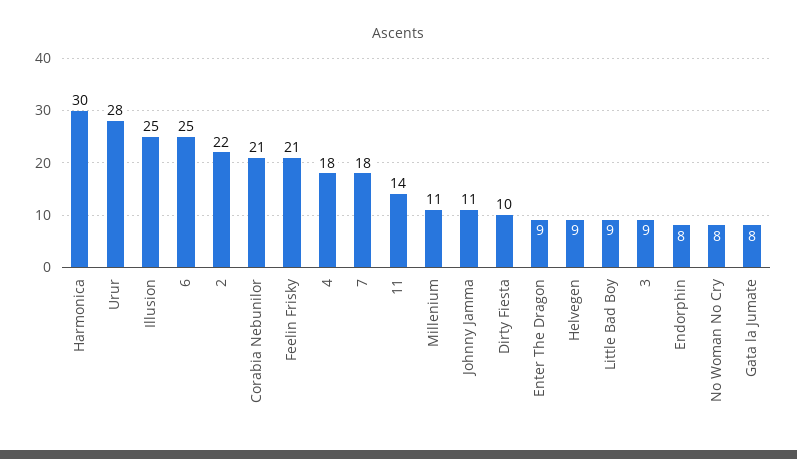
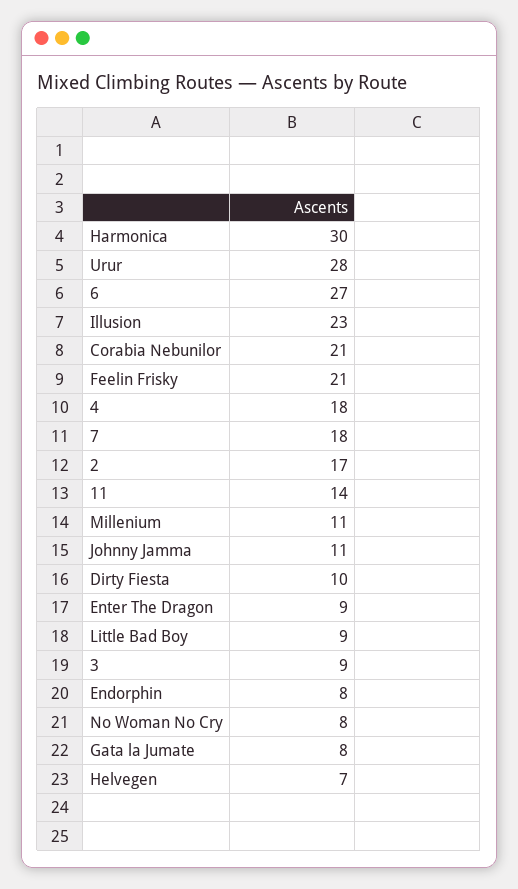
  {
    "Harmonica": 30,
    "Urur": 28,
-   "Illusion": 25,
+   "Illusion": 23,
-   "6": 25,
+   "6": 27,
-   "2": 22,
+   "2": 17,
    "Corabia Nebunilor": 21,
    "Feelin Frisky": 21,
    "4": 18,
    "7": 18,
    "11": 14,
    "Millenium": 11,
    "Johnny Jamma": 11,
    "Dirty Fiesta": 10,
    "Enter The Dragon": 9,
-   "Helvegen": 9,
+   "Helvegen": 7,
    "Little Bad Boy": 9,
    "3": 9,
    "Endorphin": 8,
    "No Woman No Cry": 8,
    "Gata la Jumate": 8
  }

